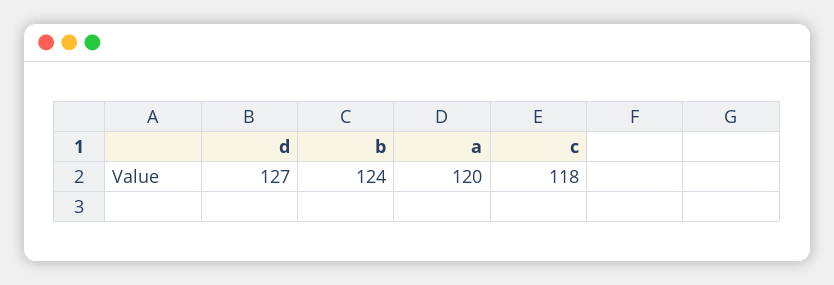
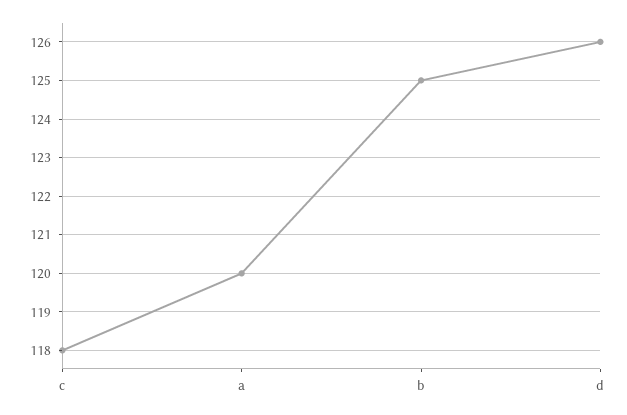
  {
-   "d": 127,
+   "d": 126,
-   "b": 124,
+   "b": 125,
    "a": 120,
    "c": 118
  }

